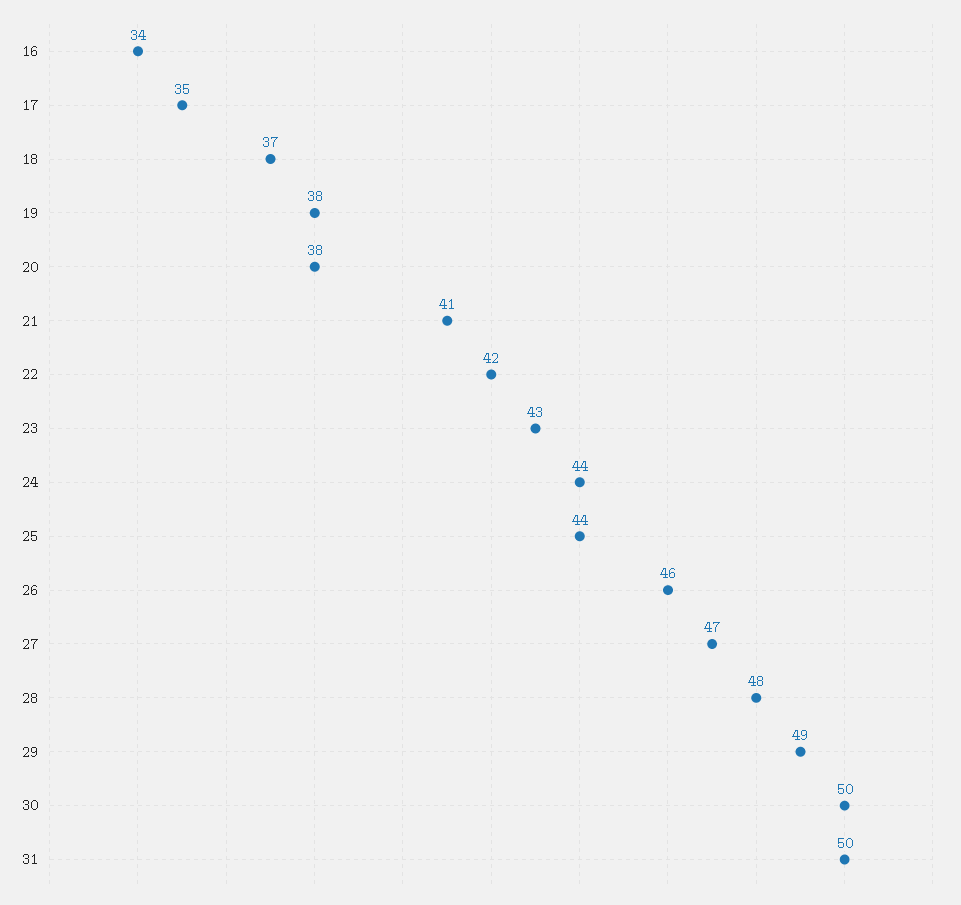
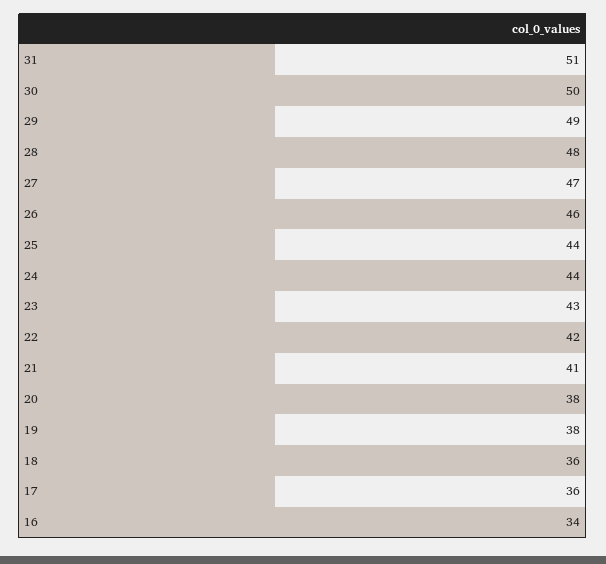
  {
    "16": 34,
-   "17": 35,
+   "17": 36,
-   "18": 37,
+   "18": 36,
    "19": 38,
    "20": 38,
    "21": 41,
    "22": 42,
    "23": 43,
    "24": 44,
    "25": 44,
    "26": 46,
    "27": 47,
    "28": 48,
    "29": 49,
    "30": 50,
-   "31": 50
+   "31": 51
  }

